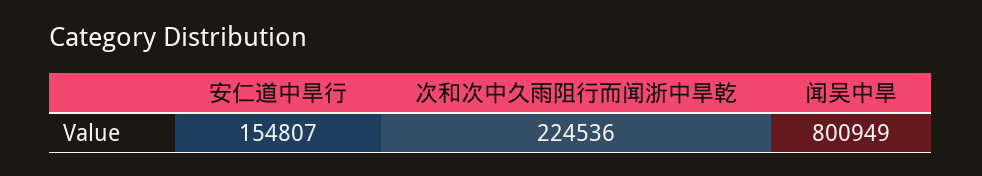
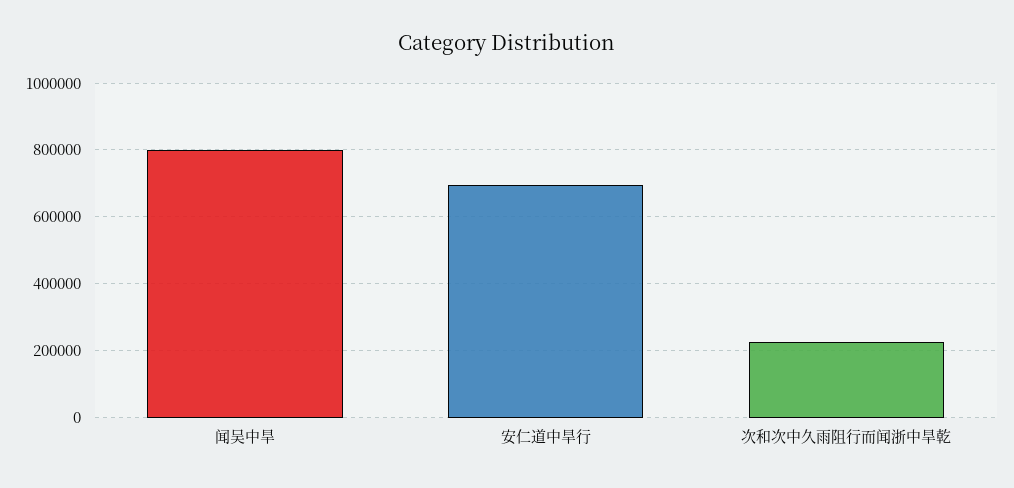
  {
-   "安仁道中旱行": 154807,
+   "安仁道中旱行": 700000,
    "次和次中久雨阻行而闻浙中旱乾": 224536,
    "闻吴中旱": 800949
  }

